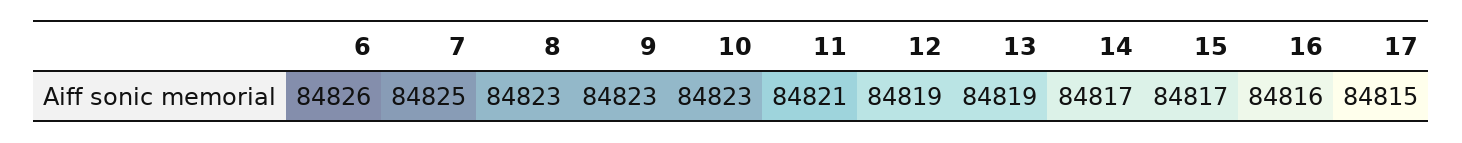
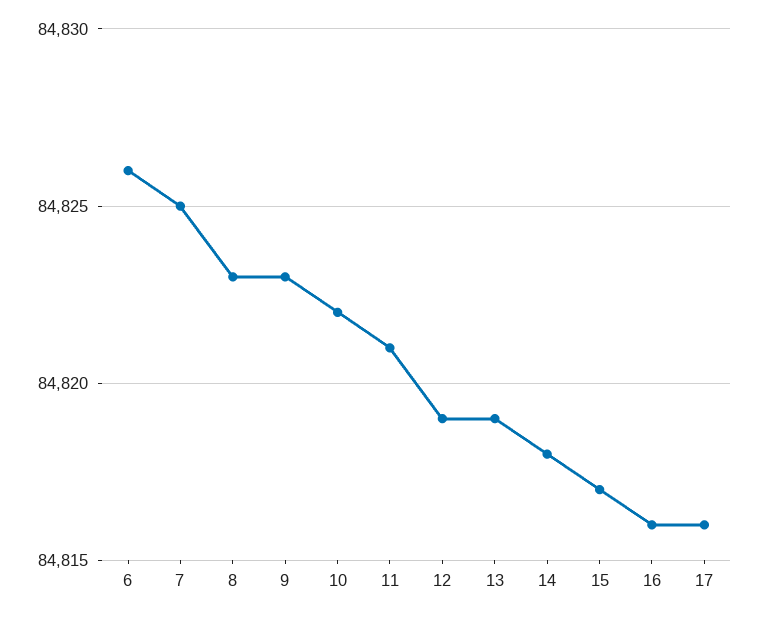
  {
    "6": 84826,
    "7": 84825,
    "8": 84823,
    "9": 84823,
-   "10": 84823,
+   "10": 84822,
    "11": 84821,
    "12": 84819,
    "13": 84819,
-   "14": 84817,
+   "14": 84818,
    "15": 84817,
    "16": 84816,
-   "17": 84815
+   "17": 84816
  }

